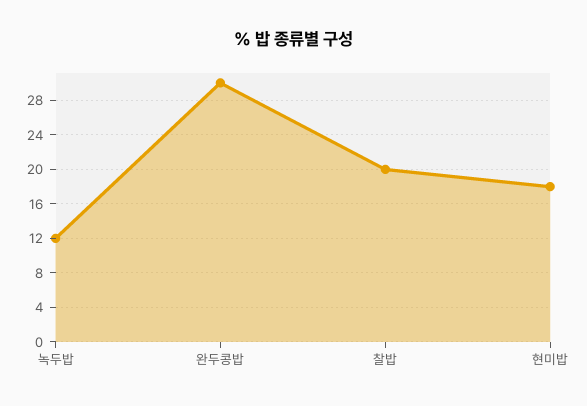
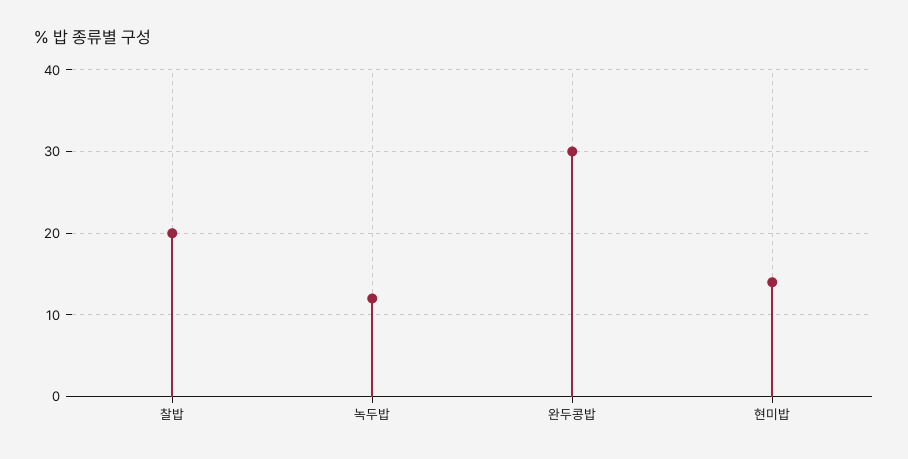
  {
    "녹두밥": 12,
    "완두콩밥": 30,
    "찰밥": 20,
-   "현미밥": 18
+   "현미밥": 14
  }

